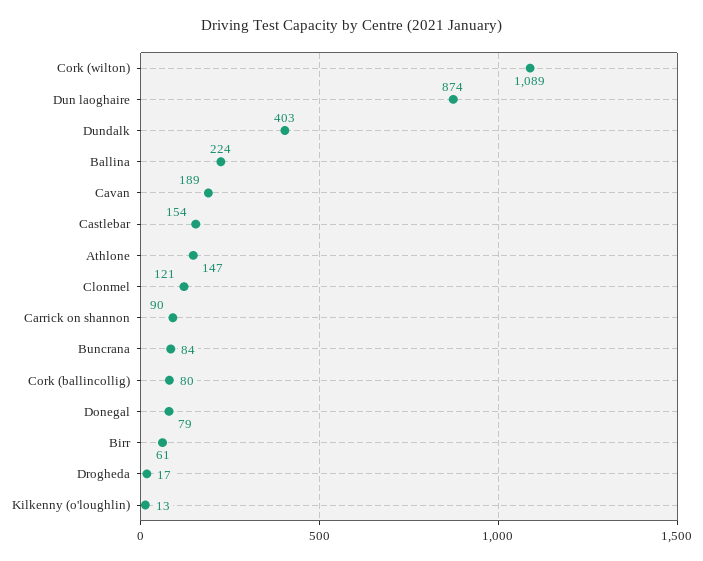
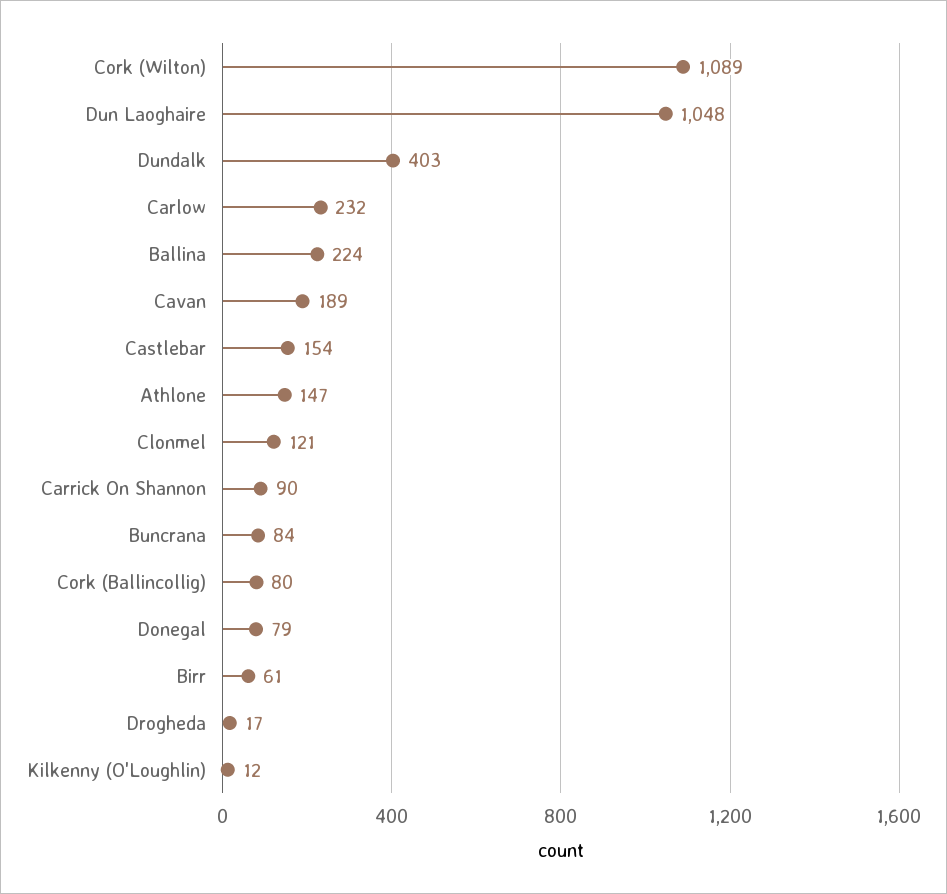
  {
    "Cork (wilton)": 1089,
-   "Dun laoghaire": 874,
+   "Dun laoghaire": 1048,
    "Dundalk": 403,
    "Ballina": 224,
    "Cavan": 189,
    "Castlebar": 154,
    "Athlone": 147,
    "Clonmel": 121,
    "Carrick on shannon": 90,
    "Buncrana": 84,
    "Cork (ballincollig)": 80,
    "Donegal": 79,
    "Birr": 61,
    "Drogheda": 17,
-   "Kilkenny (o'loughlin)": 13
+   "Kilkenny (o'loughlin)": 12,
+   "Carlow": 232
  }

